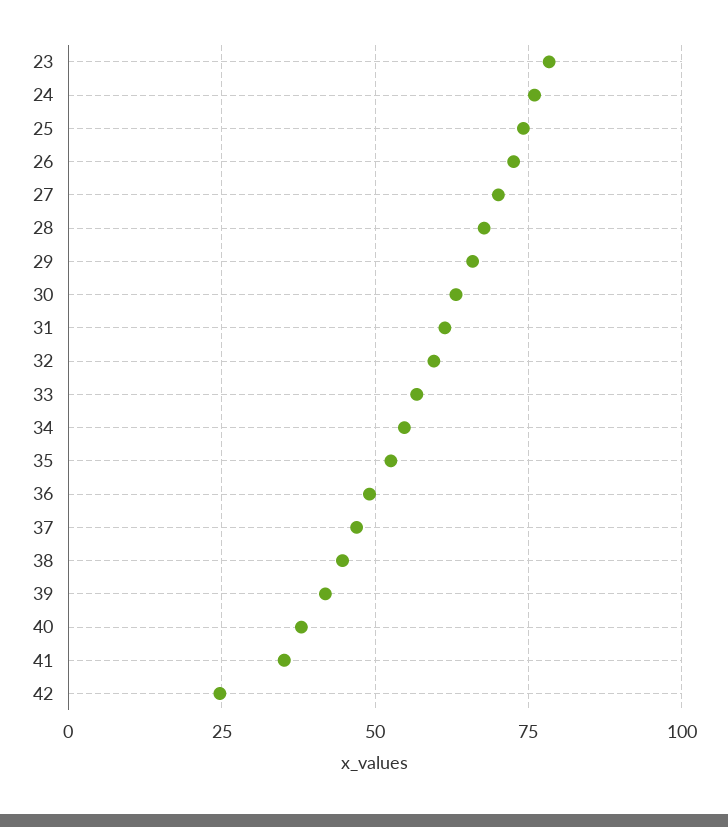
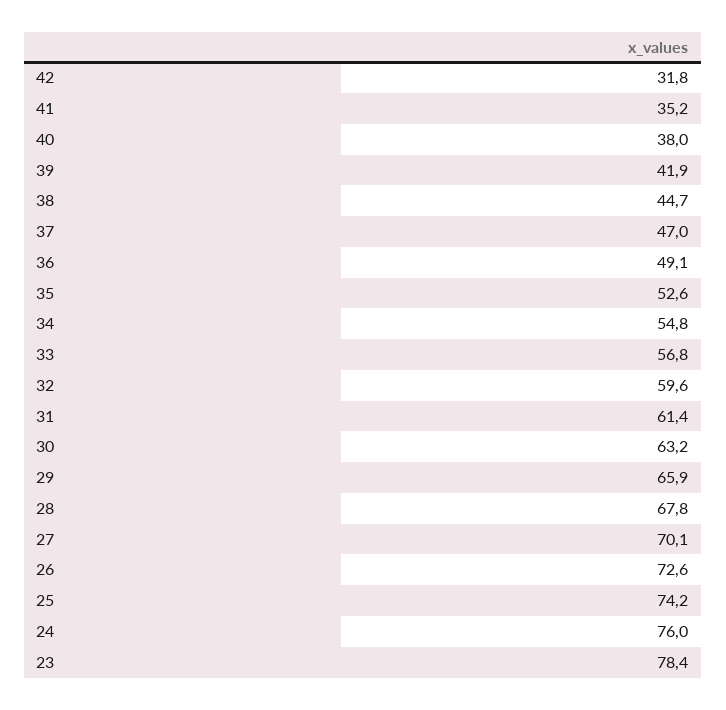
  {
    "23": 78.4,
    "24": 76,
    "25": 74.2,
    "26": 72.6,
    "27": 70.1,
    "28": 67.8,
    "29": 65.9,
    "30": 63.2,
    "31": 61.4,
    "32": 59.6,
    "33": 56.8,
    "34": 54.8,
    "35": 52.6,
    "36": 49.1,
    "37": 47,
    "38": 44.7,
    "39": 41.9,
    "40": 38,
    "41": 35.2,
-   "42": 25
+   "42": 31.8
  }

